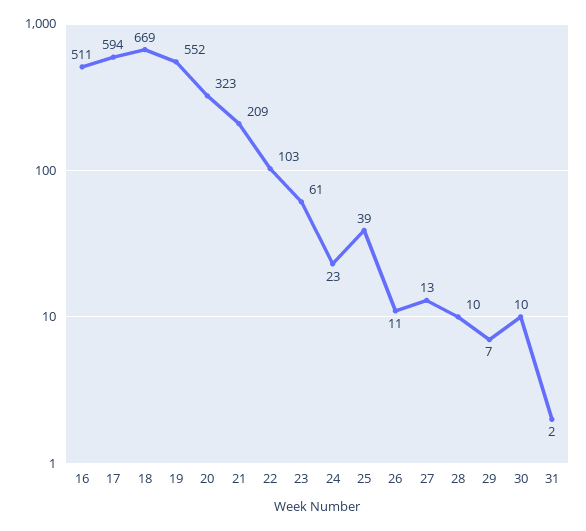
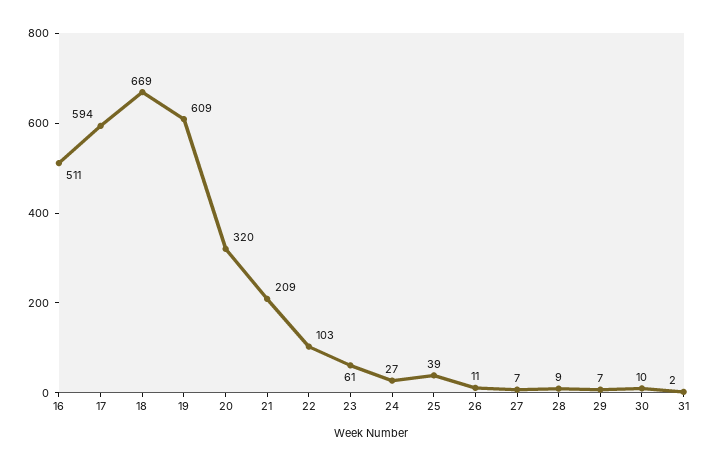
  {
    "16": 511,
    "17": 594,
    "18": 669,
-   "19": 552,
+   "19": 609,
-   "20": 323,
+   "20": 320,
    "21": 209,
    "22": 103,
    "23": 61,
-   "24": 23,
+   "24": 27,
    "25": 39,
    "26": 11,
-   "27": 13,
+   "27": 7,
-   "28": 10,
+   "28": 9,
    "29": 7,
    "30": 10,
    "31": 2
  }

